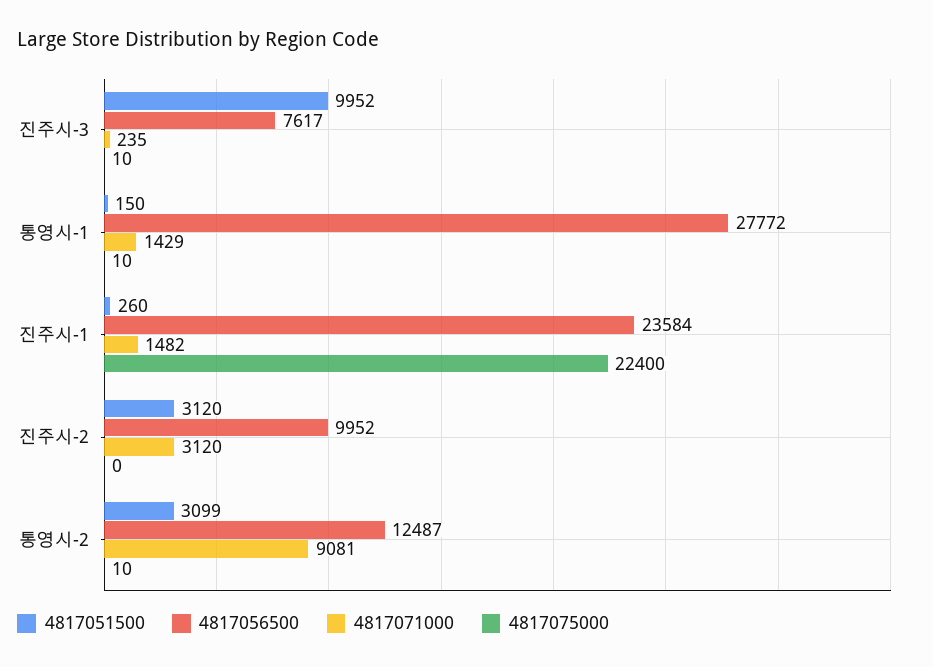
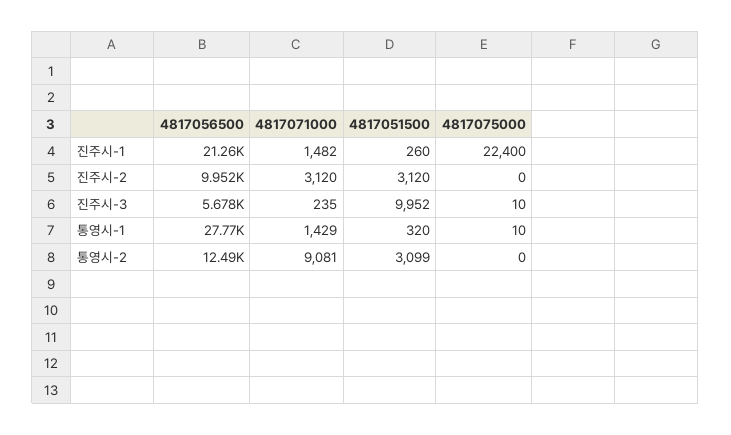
  {
    "4817051500": {
      "진주시-3": 9952,
-     "통영시-1": 150,
+     "통영시-1": 320,
      "진주시-1": 260,
      "진주시-2": 3120,
      "통영시-2": 3099
    },
    "4817056500": {
-     "진주시-3": 7617,
+     "진주시-3": 5678,
      "통영시-1": 27772,
-     "진주시-1": 23584,
+     "진주시-1": 21260,
      "진주시-2": 9952,
      "통영시-2": 12487
    },
    "4817071000": {
      "진주시-3": 235,
      "통영시-1": 1429,
      "진주시-1": 1482,
      "진주시-2": 3120,
      "통영시-2": 9081
    },
    "4817075000": {
      "진주시-3": 10,
      "통영시-1": 10,
      "진주시-1": 22400,
      "진주시-2": 0,
-     "통영시-2": 10
+     "통영시-2": 0
    }
  }

